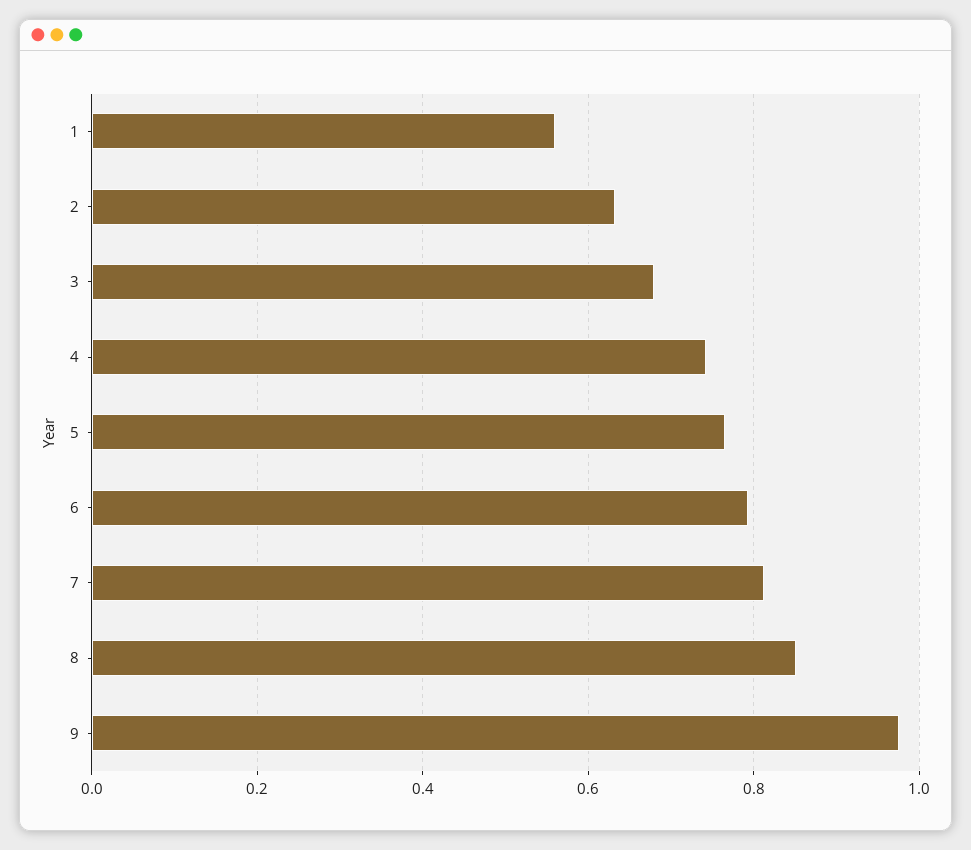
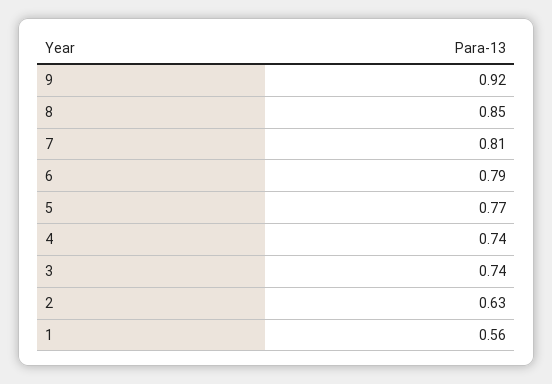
  {
    "1": 0.56,
    "2": 0.63,
-   "3": 0.68,
+   "3": 0.74,
    "4": 0.74,
    "5": 0.77,
    "6": 0.79,
    "7": 0.81,
    "8": 0.85,
-   "9": 0.98
+   "9": 0.92
  }

